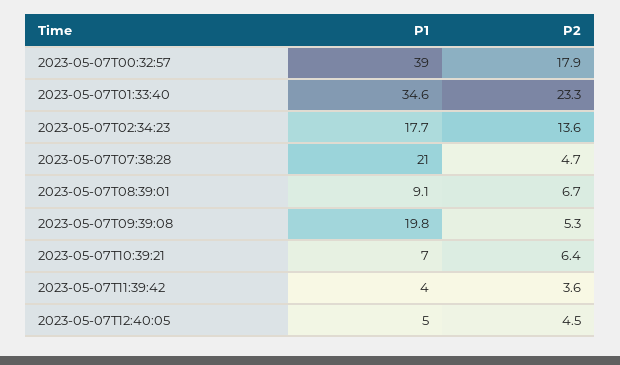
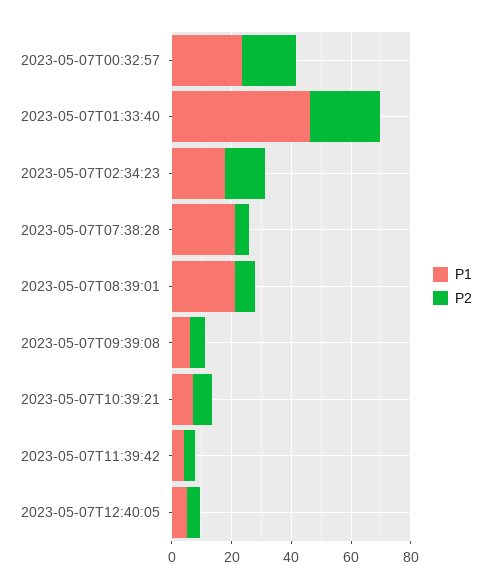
  {
    "P1": {
-     "2023-05-07T00:32:57": 39,
+     "2023-05-07T00:32:57": 25,
-     "2023-05-07T01:33:40": 34.6,
+     "2023-05-07T01:33:40": 45,
      "2023-05-07T02:34:23": 17.7,
      "2023-05-07T07:38:28": 21,
-     "2023-05-07T08:39:01": 9.1,
+     "2023-05-07T08:39:01": 20,
-     "2023-05-07T09:39:08": 19.8,
+     "2023-05-07T09:39:08": 5,
      "2023-05-07T10:39:21": 7,
      "2023-05-07T11:39:42": 4,
      "2023-05-07T12:40:05": 5
    },
    "P2": {
      "2023-05-07T00:32:57": 17.9,
      "2023-05-07T01:33:40": 23.3,
      "2023-05-07T02:34:23": 13.6,
      "2023-05-07T07:38:28": 4.7,
      "2023-05-07T08:39:01": 6.7,
      "2023-05-07T09:39:08": 5.3,
      "2023-05-07T10:39:21": 6.4,
      "2023-05-07T11:39:42": 3.6,
      "2023-05-07T12:40:05": 4.5
    }
  }

